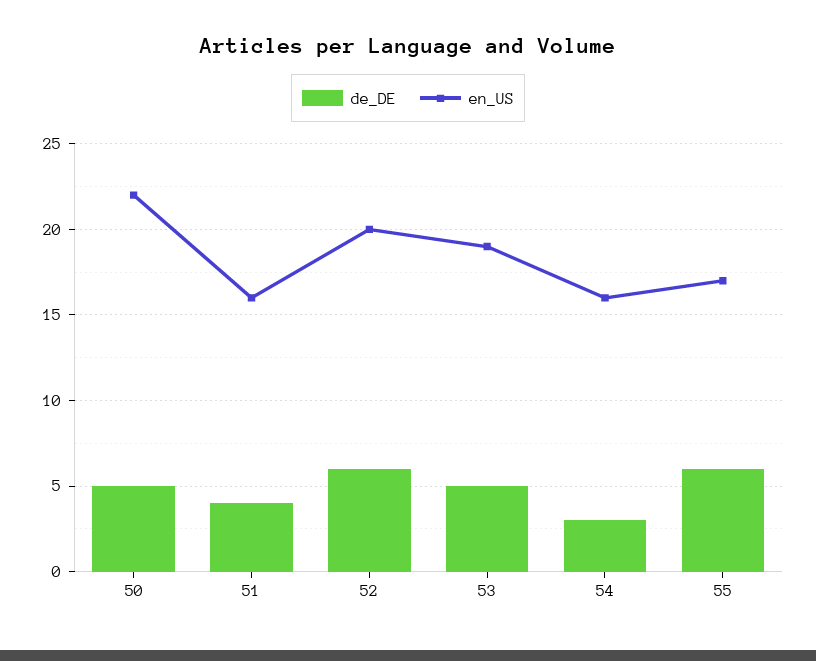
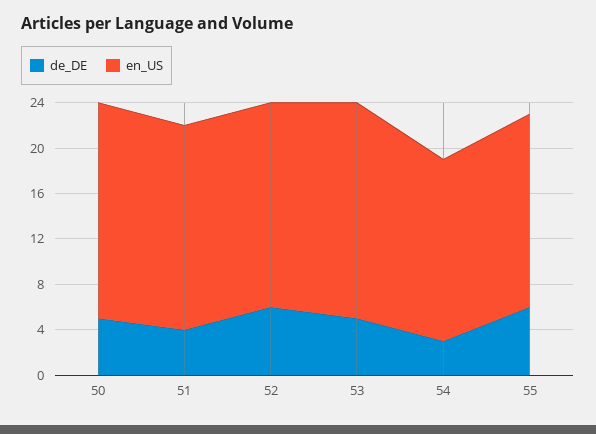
  {
    "de_DE": {
      "50": 5,
      "51": 4,
      "52": 6,
      "53": 5,
      "54": 3,
      "55": 6
    },
    "en_US": {
-     "50": 22,
+     "50": 19,
-     "51": 16,
+     "51": 18,
-     "52": 20,
+     "52": 18,
      "53": 19,
      "54": 16,
      "55": 17
    }
  }

